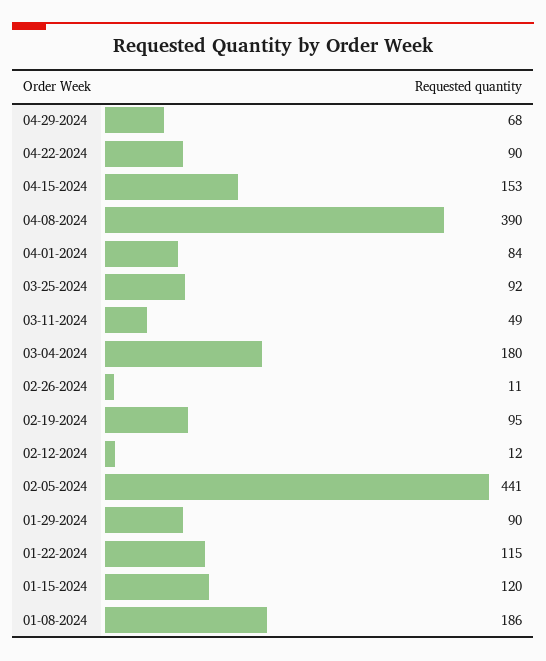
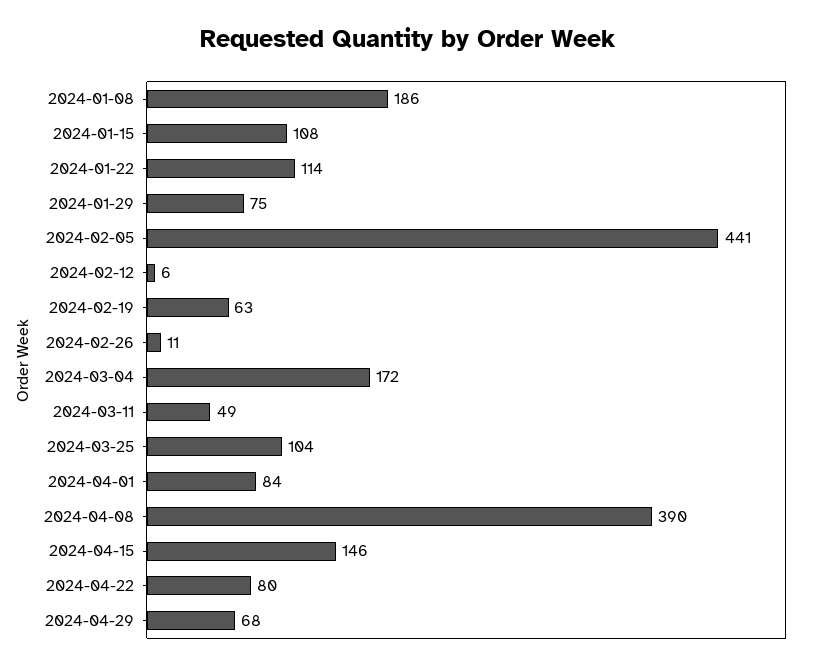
  {
    "04-29-2024": 68,
-   "04-22-2024": 90,
+   "04-22-2024": 80,
-   "04-15-2024": 153,
+   "04-15-2024": 146,
    "04-08-2024": 390,
    "04-01-2024": 84,
-   "03-25-2024": 92,
+   "03-25-2024": 104,
    "03-11-2024": 49,
-   "03-04-2024": 180,
+   "03-04-2024": 172,
    "02-26-2024": 11,
-   "02-19-2024": 95,
+   "02-19-2024": 63,
-   "02-12-2024": 12,
+   "02-12-2024": 6,
    "02-05-2024": 441,
-   "01-29-2024": 90,
+   "01-29-2024": 75,
-   "01-22-2024": 115,
+   "01-22-2024": 114,
-   "01-15-2024": 120,
+   "01-15-2024": 108,
    "01-08-2024": 186
  }

